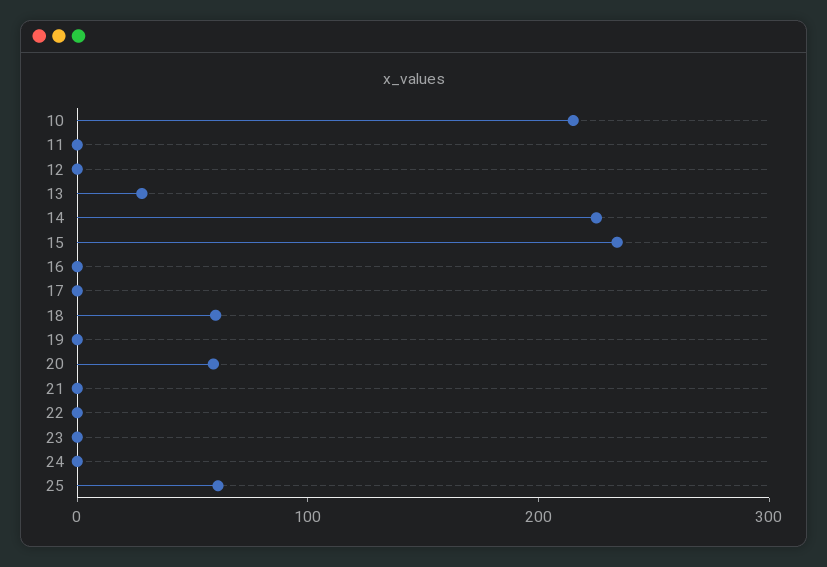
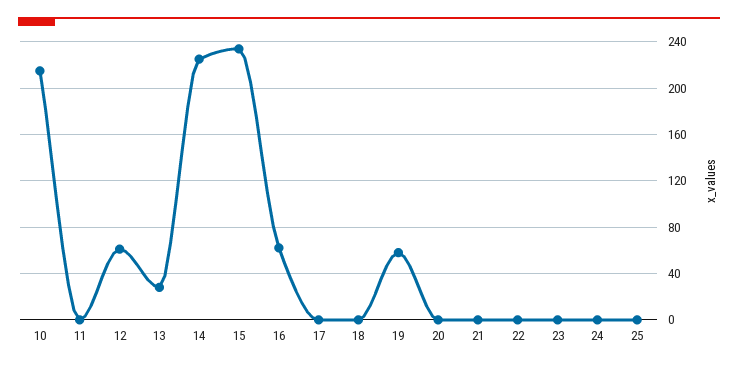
  {
    "10": 220,
    "11": 0,
-   "12": 0,
+   "12": 60,
    "13": 30,
    "14": 230,
    "15": 230,
-   "16": 0,
+   "16": 60,
    "17": 0,
-   "18": 60,
+   "18": 0,
-   "19": 0,
+   "19": 60,
-   "20": 60,
+   "20": 0,
    "21": 0,
    "22": 0,
    "23": 0,
    "24": 0,
-   "25": 60
+   "25": 0
  }

